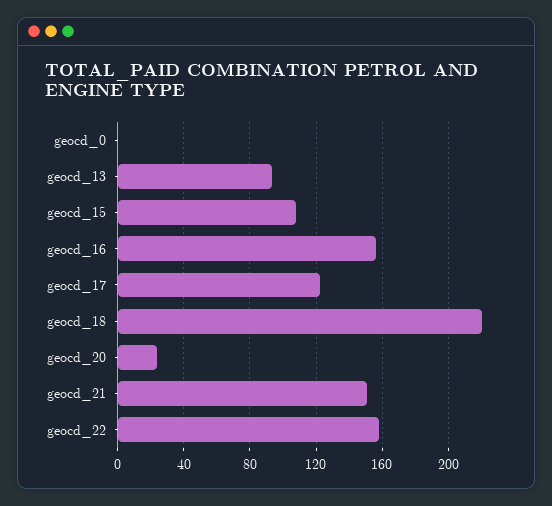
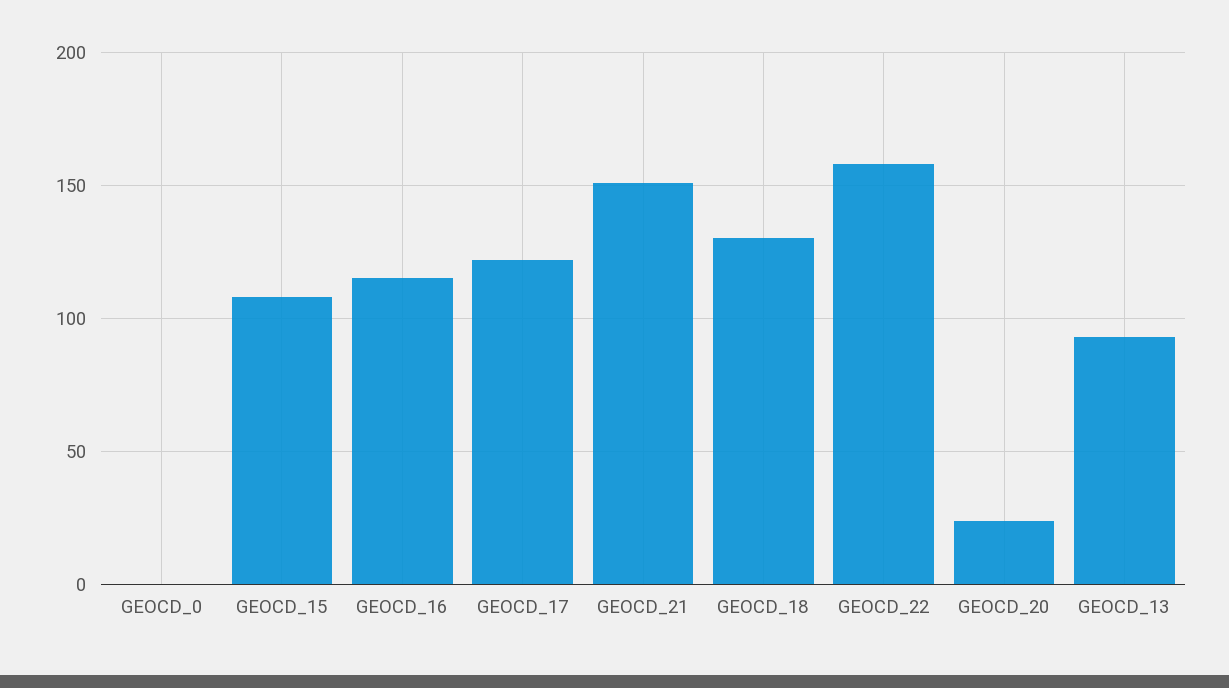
  {
    "geocd_0": 0,
    "geocd_13": 95,
    "geocd_15": 110,
-   "geocd_16": 155,
+   "geocd_16": 115,
    "geocd_17": 120,
-   "geocd_18": 220,
+   "geocd_18": 130,
    "geocd_20": 25,
    "geocd_21": 150,
    "geocd_22": 160
  }

